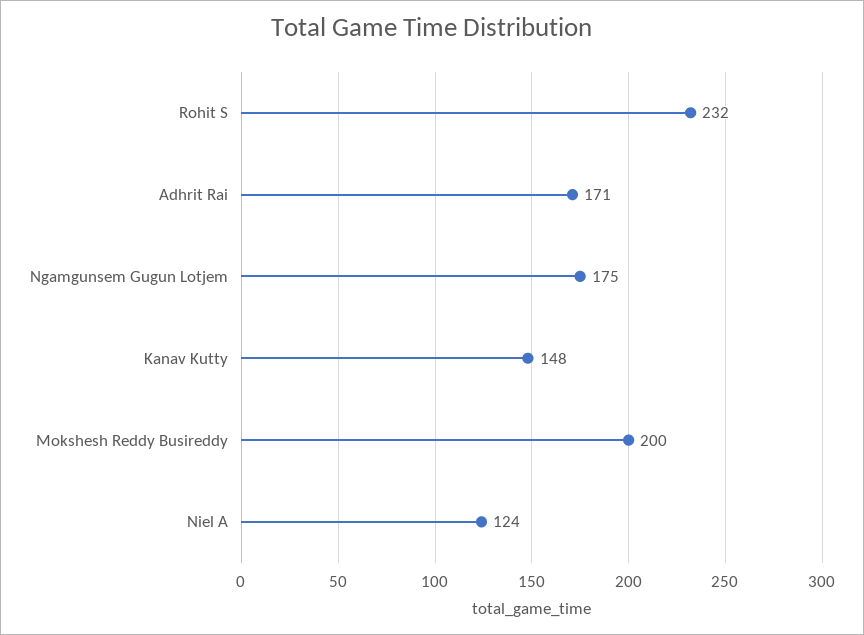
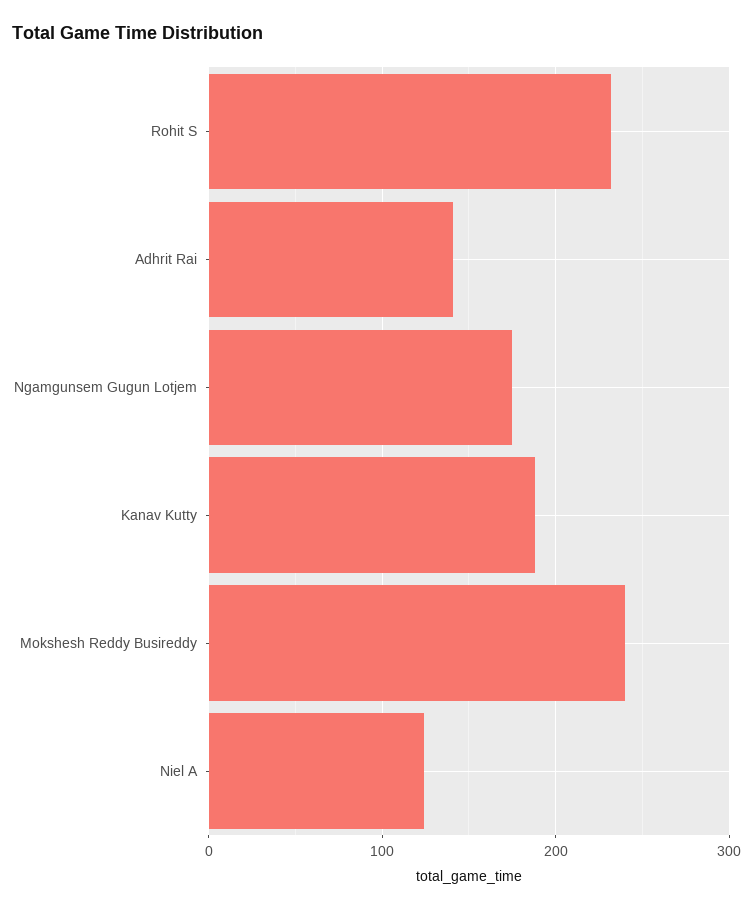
  {
    "Rohit S": 232,
-   "Adhrit Rai": 171,
+   "Adhrit Rai": 140,
    "Ngamgunsem Gugun Lotjem": 175,
-   "Kanav Kutty": 148,
+   "Kanav Kutty": 190,
-   "Mokshesh Reddy Busireddy": 200,
+   "Mokshesh Reddy Busireddy": 240,
    "Niel A": 124
  }

